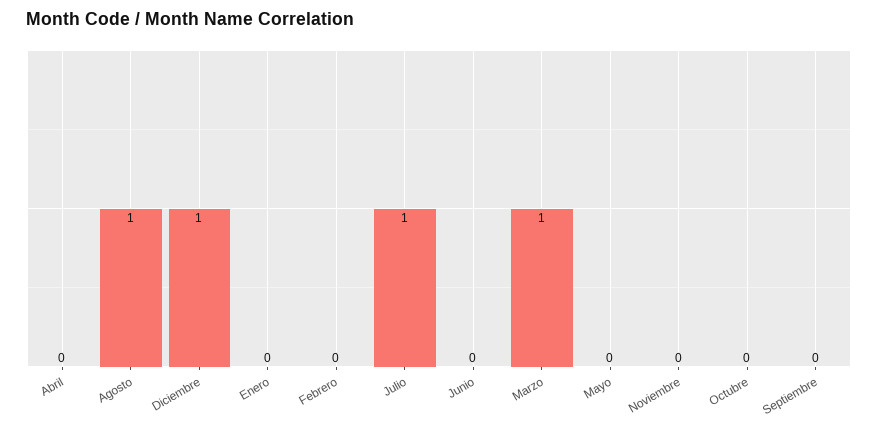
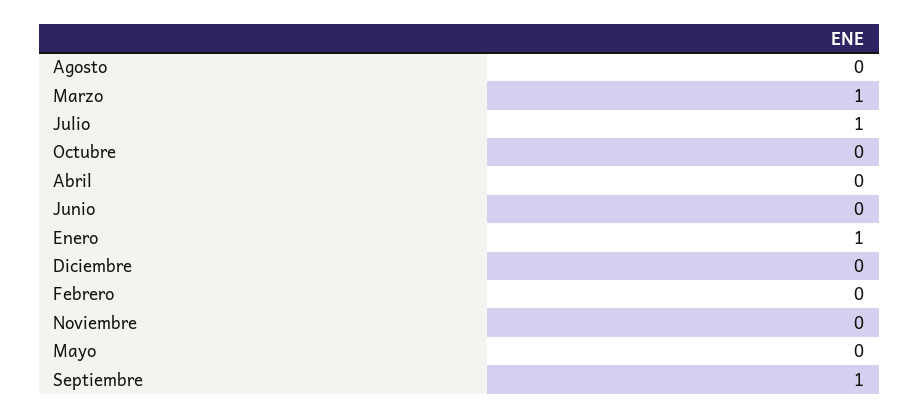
  {
    "Abril": 0,
-   "Agosto": 1,
+   "Agosto": 0,
-   "Diciembre": 1,
+   "Diciembre": 0,
-   "Enero": 0,
+   "Enero": 1,
    "Febrero": 0,
    "Julio": 1,
    "Junio": 0,
    "Marzo": 1,
    "Mayo": 0,
    "Noviembre": 0,
    "Octubre": 0,
-   "Septiembre": 0
+   "Septiembre": 1
  }

